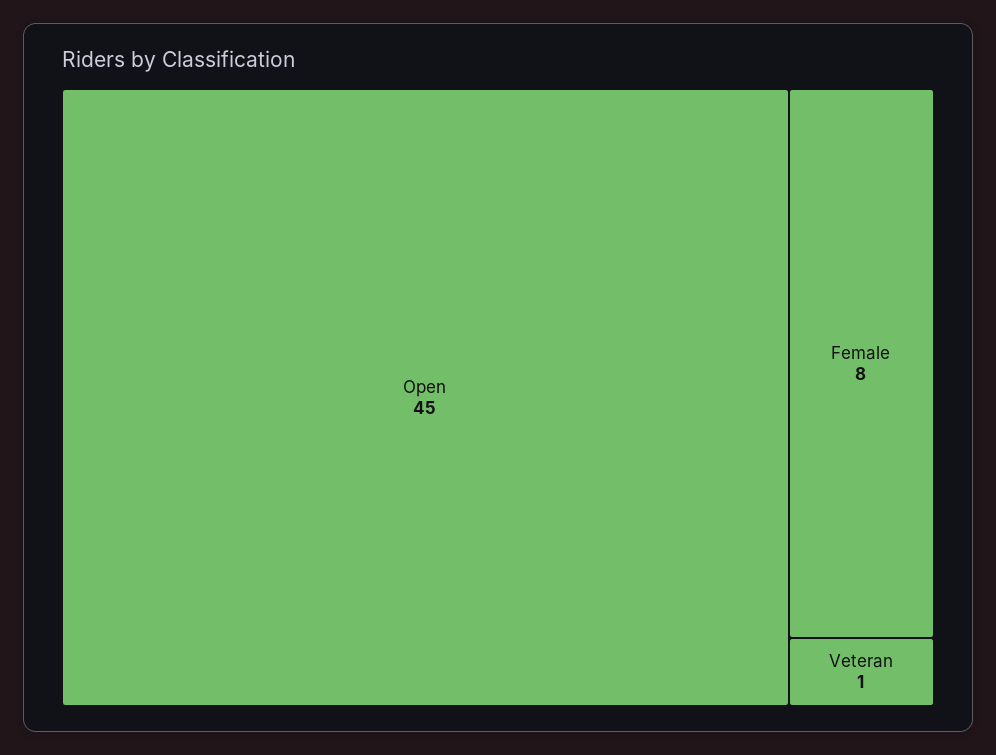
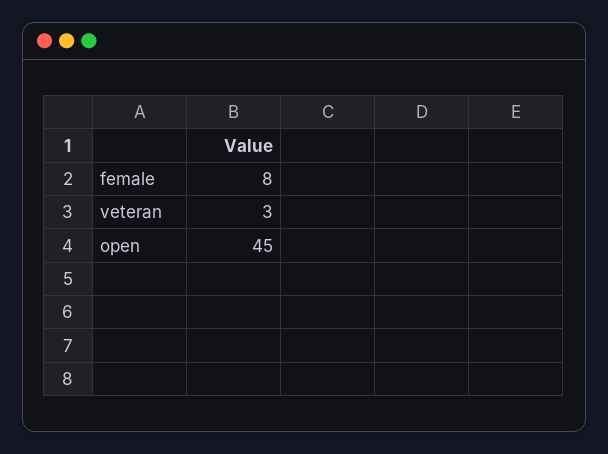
  {
    "Open": 45,
    "Female": 8,
-   "Veteran": 1
+   "Veteran": 3
  }

